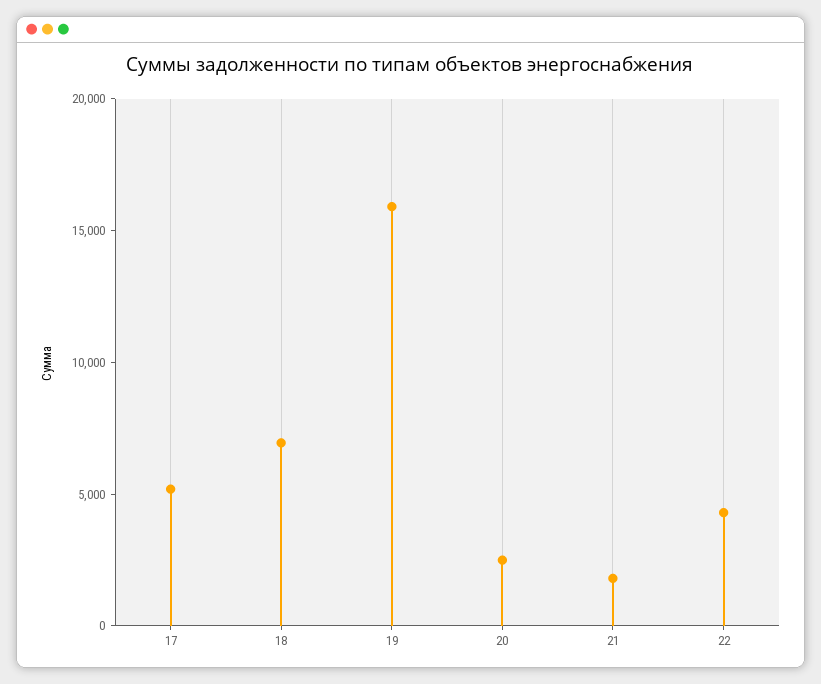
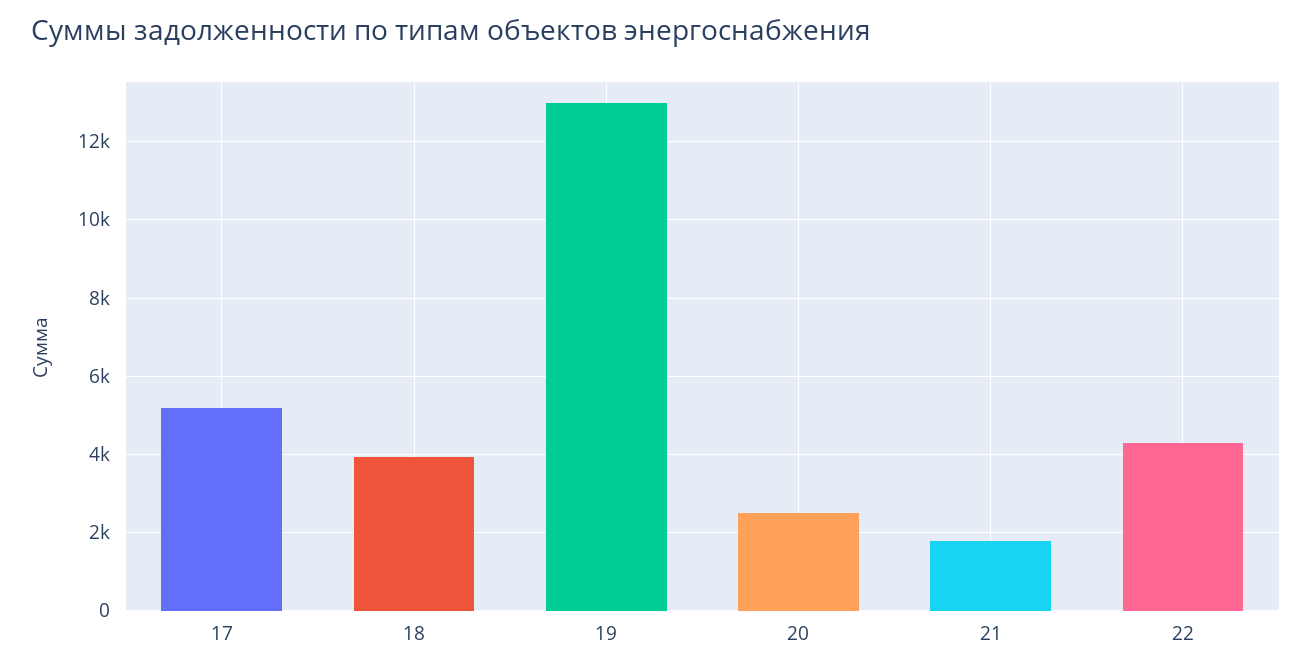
  {
    "17": 5200,
-   "18": 7000,
+   "18": 4000,
-   "19": 16000,
+   "19": 13000,
    "20": 2600,
    "21": 1800,
    "22": 4400
  }

